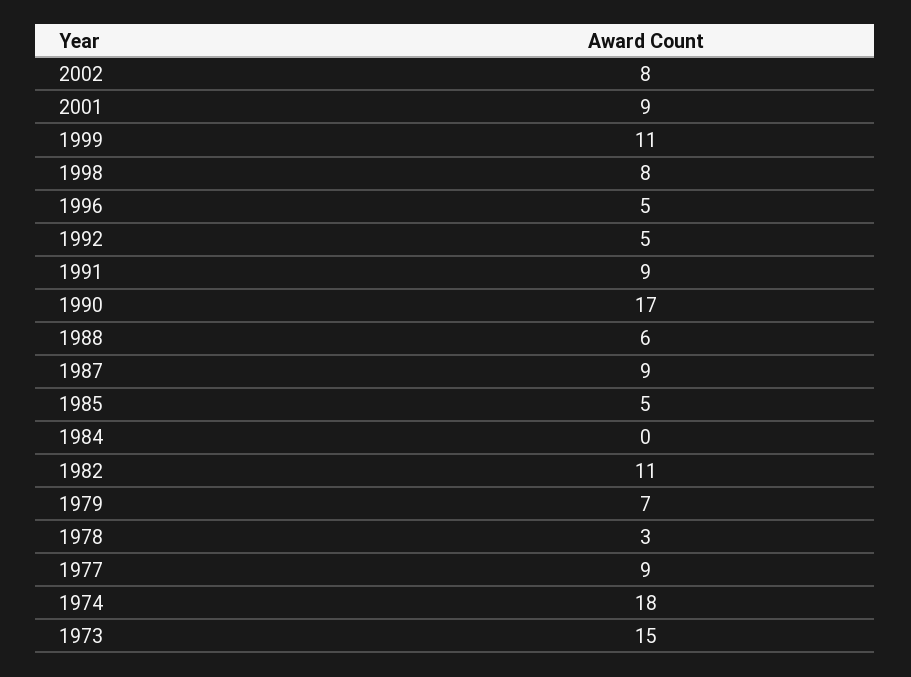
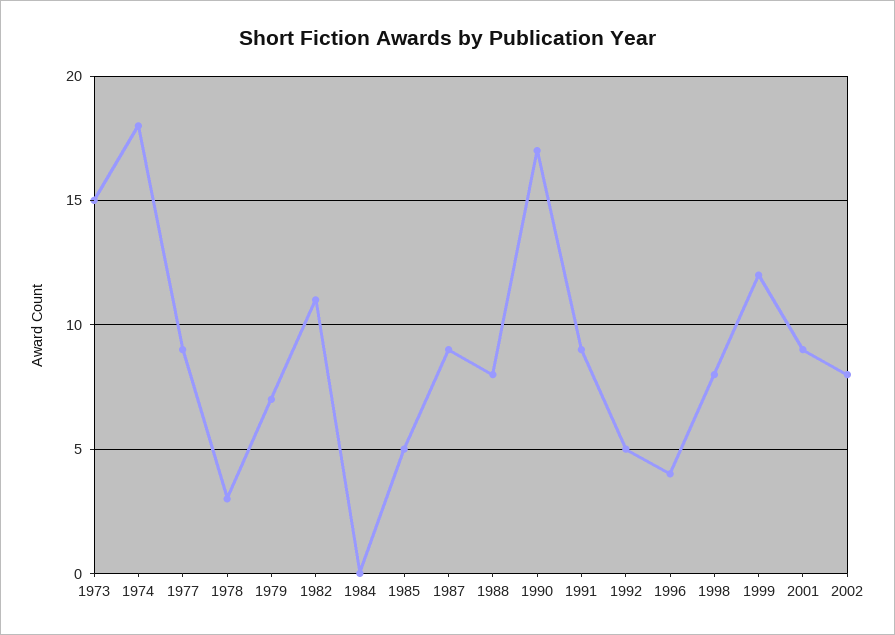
  {
    "2002": 8,
    "2001": 9,
-   "1999": 11,
+   "1999": 12,
    "1998": 8,
-   "1996": 5,
+   "1996": 4,
    "1992": 5,
    "1991": 9,
    "1990": 17,
-   "1988": 6,
+   "1988": 8,
    "1987": 9,
    "1985": 5,
    "1984": 0,
    "1982": 11,
    "1979": 7,
    "1978": 3,
    "1977": 9,
    "1974": 18,
    "1973": 15
  }

